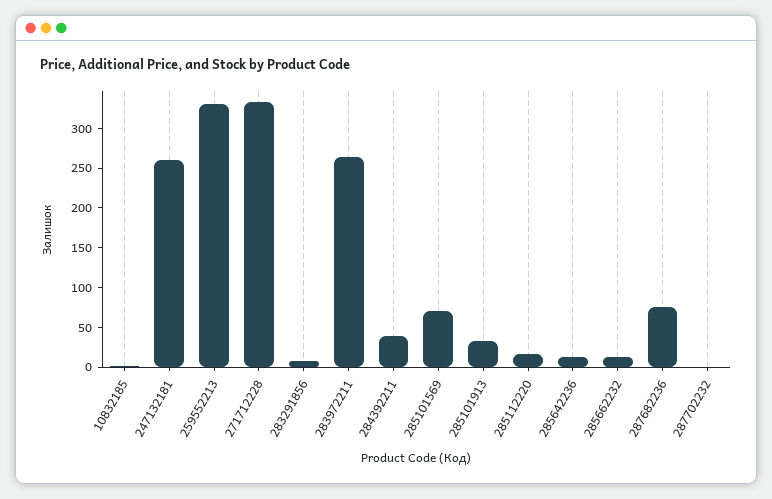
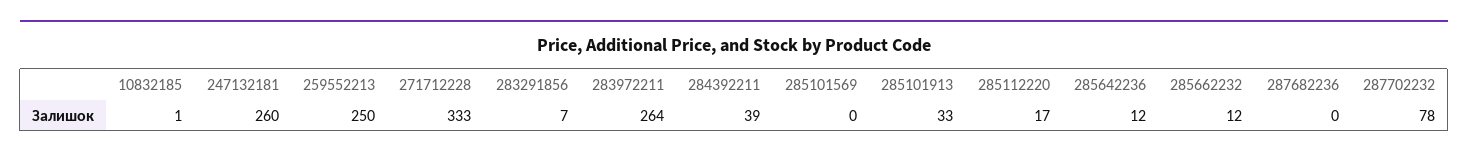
  {
    "10832185": 1,
    "247132181": 260,
-   "259552213": 325,
+   "259552213": 250,
    "271712228": 333,
    "283291856": 7,
    "283972211": 264,
    "284392211": 39,
-   "285101569": 75,
+   "285101569": 0,
    "285101913": 33,
    "285112220": 17,
    "285642236": 12,
    "285662232": 12,
-   "287682236": 75,
+   "287682236": 0,
-   "287702232": 0
+   "287702232": 78
  }

